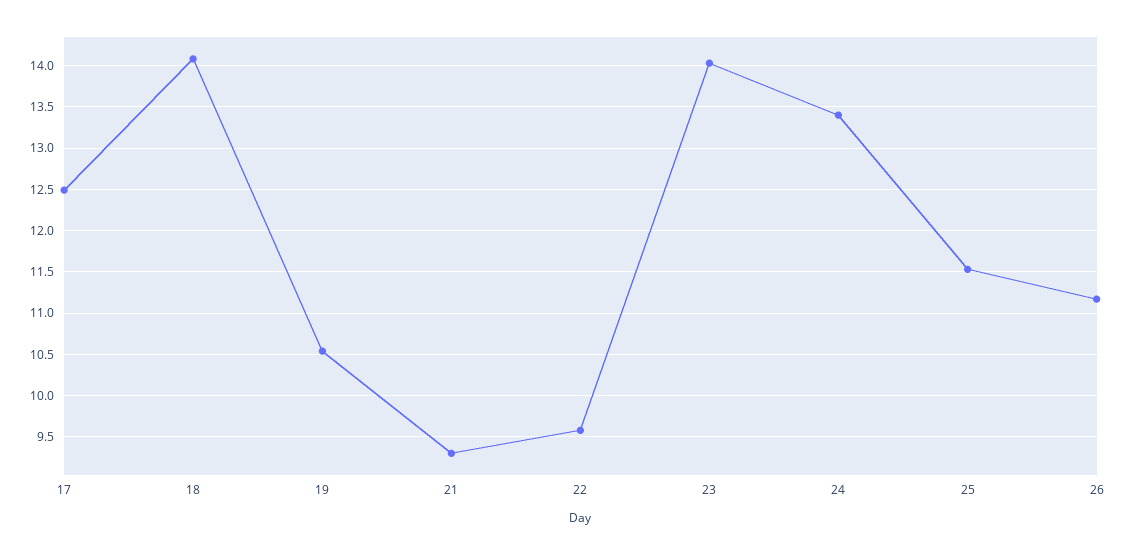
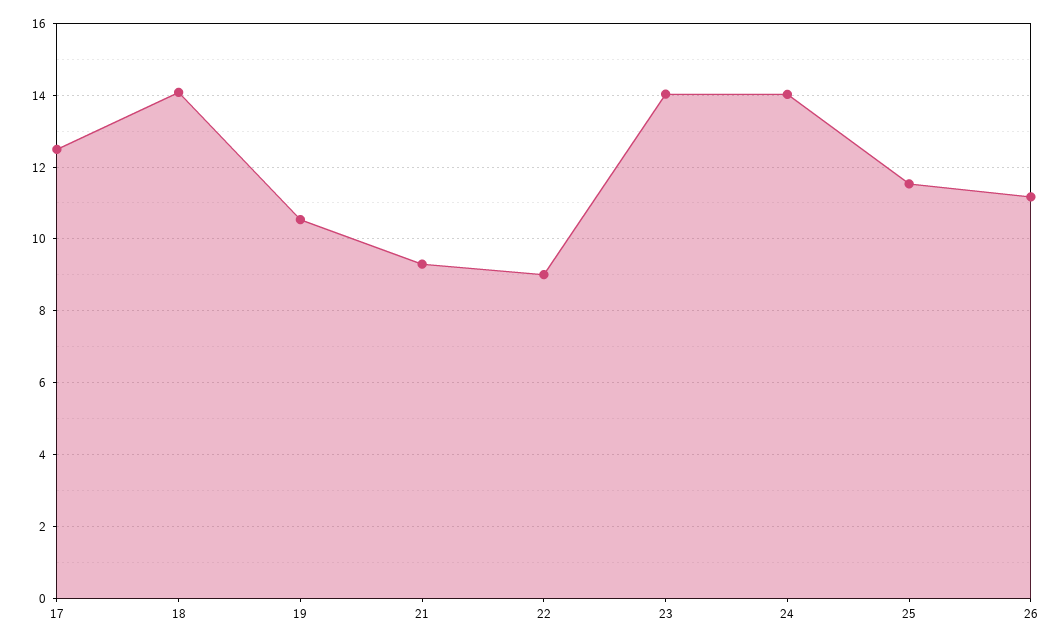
  {
    "17": 12.5,
    "18": 14.1,
    "19": 10.5,
    "21": 9.3,
-   "22": 9.6,
+   "22": 9,
    "23": 14,
-   "24": 13.4,
+   "24": 14,
    "25": 11.5,
    "26": 11.2
  }

